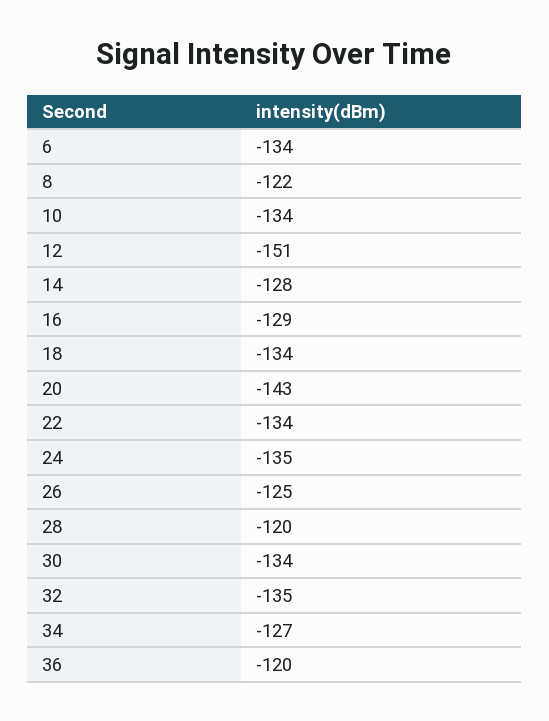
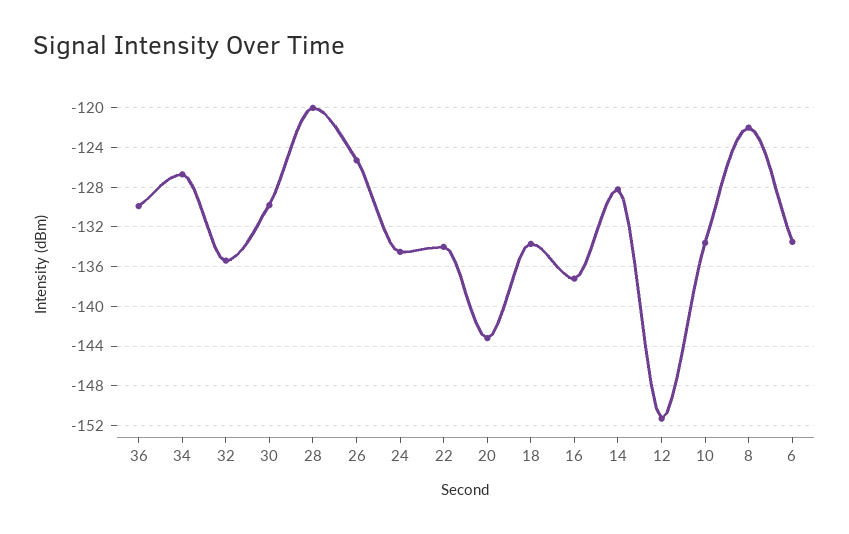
  {
    "6": -134,
    "8": -122,
    "10": -134,
    "12": -151,
    "14": -128,
-   "16": -129,
+   "16": -137,
    "18": -134,
    "20": -143,
    "22": -134,
    "24": -135,
    "26": -125,
    "28": -120,
-   "30": -134,
+   "30": -130,
    "32": -135,
    "34": -127,
-   "36": -120
+   "36": -130
  }

